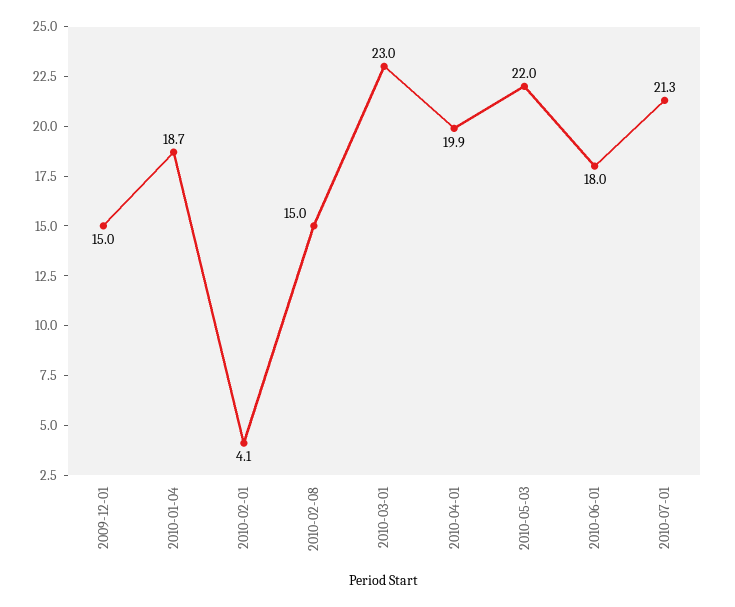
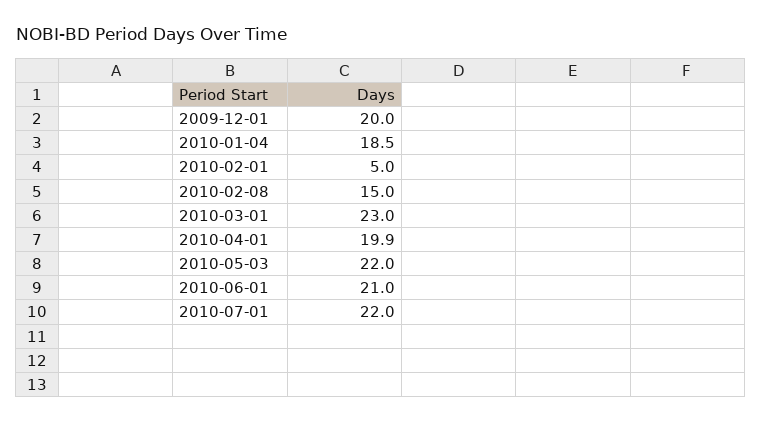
  {
-   "2009-12-01": 15,
+   "2009-12-01": 20,
-   "2010-01-04": 18.7,
+   "2010-01-04": 18.5,
-   "2010-02-01": 4.1,
+   "2010-02-01": 5,
    "2010-02-08": 15,
    "2010-03-01": 23,
    "2010-04-01": 19.9,
    "2010-05-03": 22,
-   "2010-06-01": 18,
+   "2010-06-01": 21,
-   "2010-07-01": 21.3
+   "2010-07-01": 22
  }

